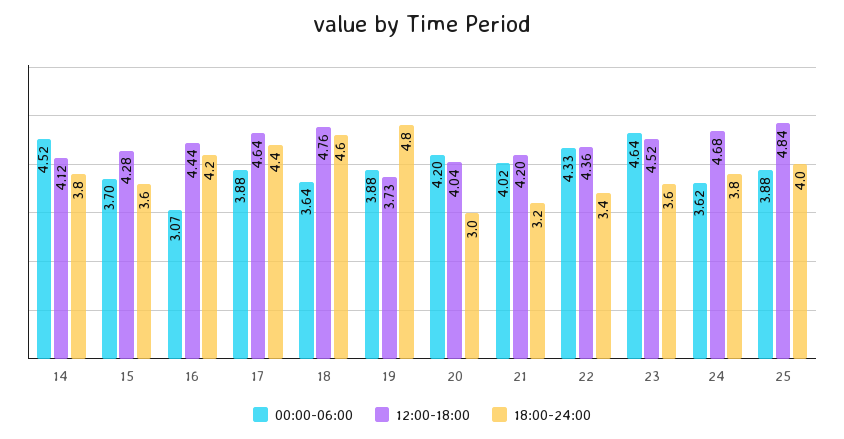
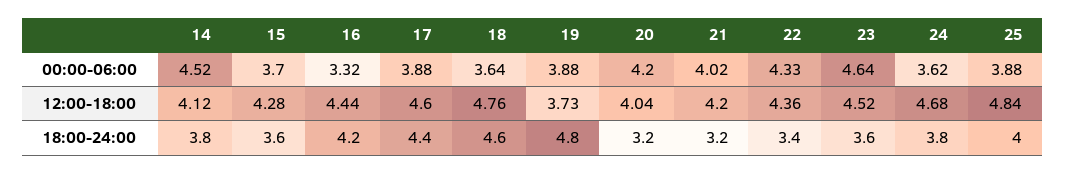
  {
    "00:00-06:00": {
      "14": 4.52,
      "15": 3.7,
-     "16": 3.07,
+     "16": 3.32,
      "17": 3.88,
      "18": 3.64,
      "19": 3.88,
      "20": 4.2,
      "21": 4.02,
      "22": 4.33,
      "23": 4.64,
      "24": 3.62,
      "25": 3.88
    },
    "12:00-18:00": {
      "14": 4.12,
      "15": 4.28,
      "16": 4.44,
-     "17": 4.64,
+     "17": 4.6,
      "18": 4.76,
      "19": 3.73,
      "20": 4.04,
      "21": 4.2,
      "22": 4.36,
      "23": 4.52,
      "24": 4.68,
      "25": 4.84
    },
    "18:00-24:00": {
      "14": 3.8,
      "15": 3.6,
      "16": 4.2,
      "17": 4.4,
      "18": 4.6,
      "19": 4.8,
-     "20": 3,
+     "20": 3.2,
      "21": 3.2,
      "22": 3.4,
      "23": 3.6,
      "24": 3.8,
      "25": 4
    }
  }

